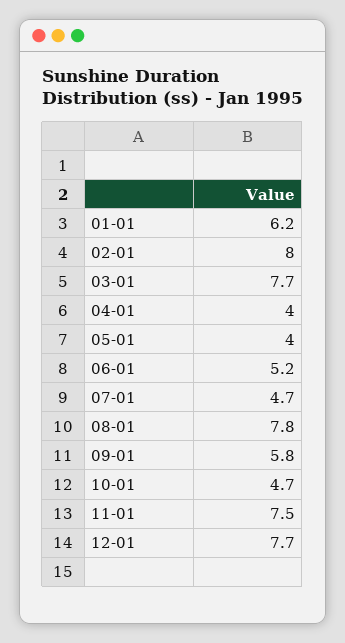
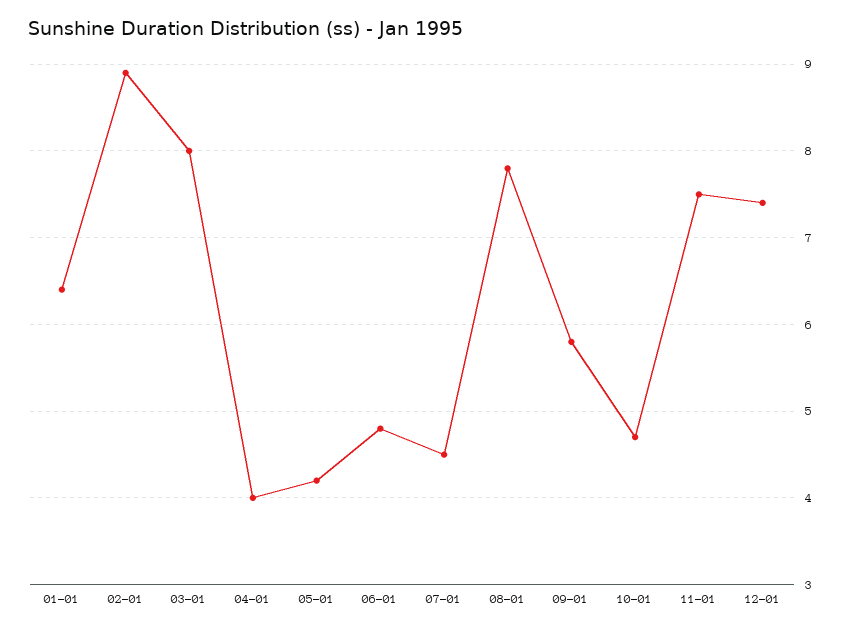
  {
-   "01-01": 6.2,
+   "01-01": 6.4,
-   "02-01": 8,
+   "02-01": 8.9,
-   "03-01": 7.7,
+   "03-01": 8,
    "04-01": 4,
-   "05-01": 4,
+   "05-01": 4.2,
-   "06-01": 5.2,
+   "06-01": 4.8,
-   "07-01": 4.7,
+   "07-01": 4.5,
    "08-01": 7.8,
    "09-01": 5.8,
    "10-01": 4.7,
    "11-01": 7.5,
-   "12-01": 7.7
+   "12-01": 7.4
  }

